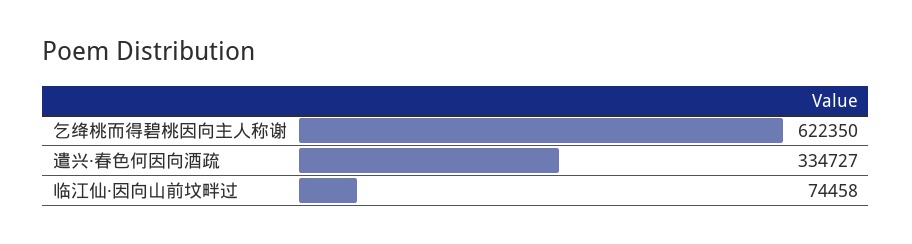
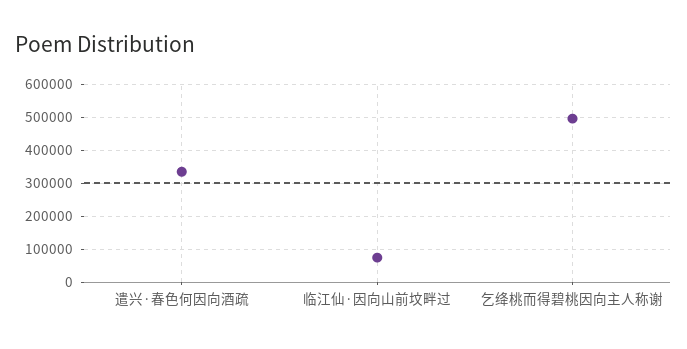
  {
-   "乞绛桃而得碧桃因向主人称谢": 622350,
+   "乞绛桃而得碧桃因向主人称谢": 500000,
    "遣兴·春色何因向酒疏": 334727,
    "临江仙·因向山前坟畔过": 74458
  }

